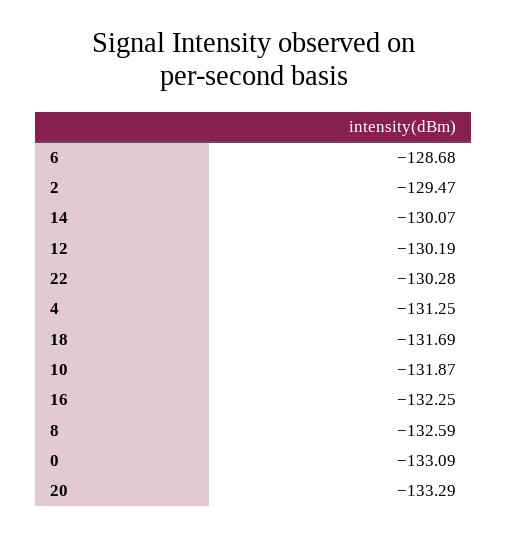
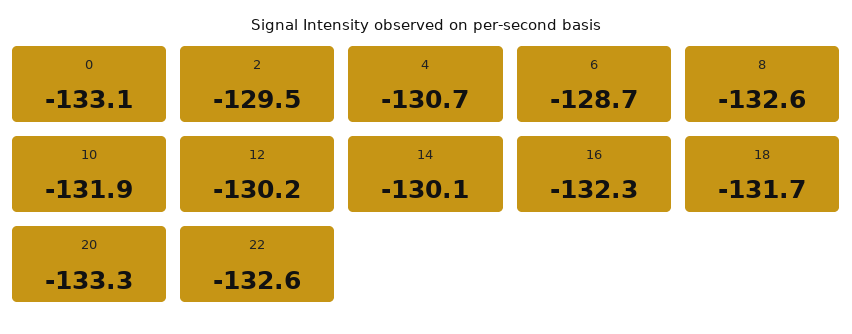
  {
    "6": -128.68,
    "2": -129.47,
    "14": -130.07,
    "12": -130.19,
-   "22": -130.28,
+   "22": -132.6,
-   "4": -131.25,
+   "4": -130.7,
    "18": -131.69,
    "10": -131.87,
    "16": -132.25,
    "8": -132.59,
    "0": -133.09,
    "20": -133.29
  }

